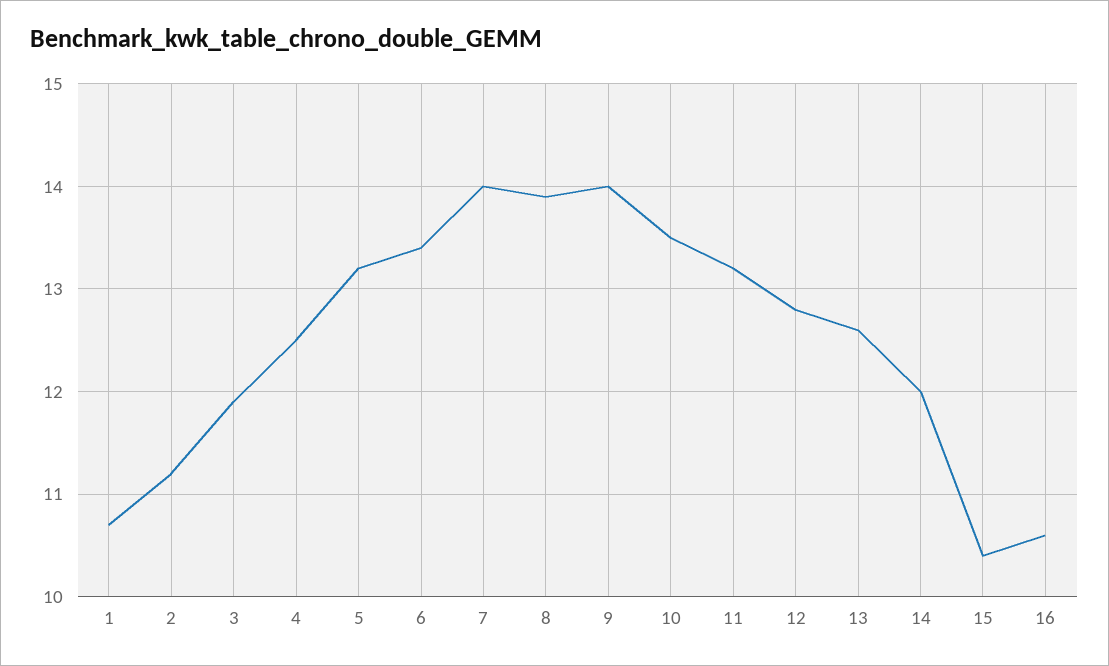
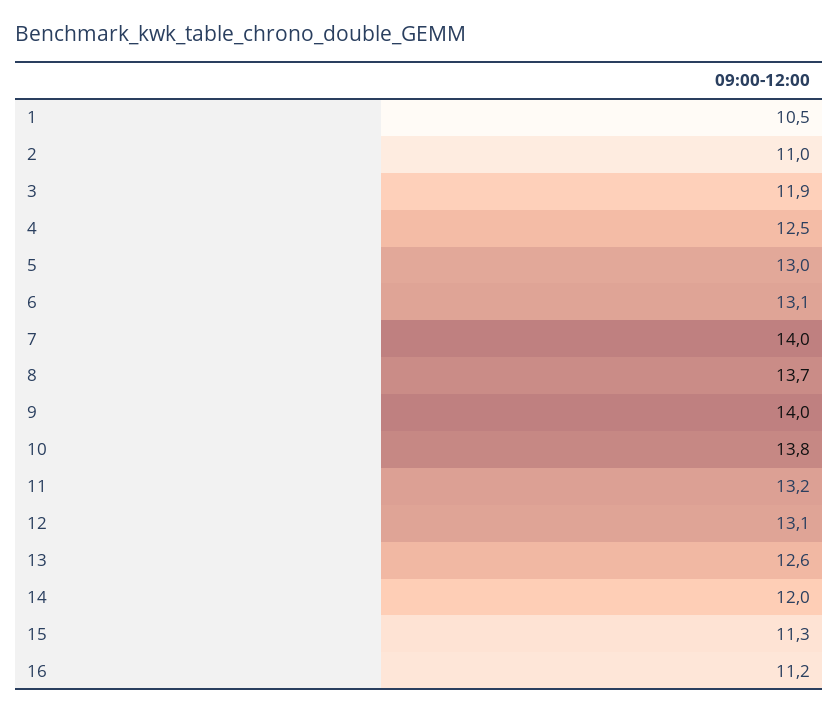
  {
-   "1": 10.7,
+   "1": 10.5,
-   "2": 11.2,
+   "2": 11,
    "3": 11.9,
    "4": 12.5,
-   "5": 13.2,
+   "5": 13,
-   "6": 13.4,
+   "6": 13.1,
    "7": 14,
-   "8": 13.9,
+   "8": 13.7,
    "9": 14,
-   "10": 13.5,
+   "10": 13.8,
    "11": 13.2,
-   "12": 12.8,
+   "12": 13.1,
    "13": 12.6,
    "14": 12,
-   "15": 10.4,
+   "15": 11.3,
-   "16": 10.6
+   "16": 11.2
  }

